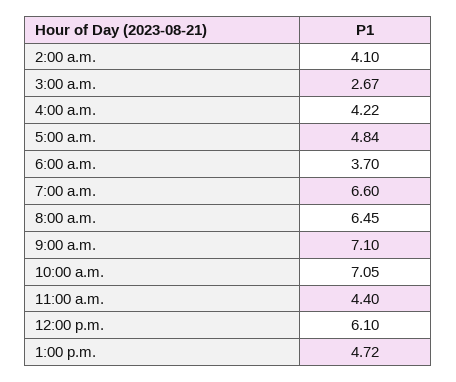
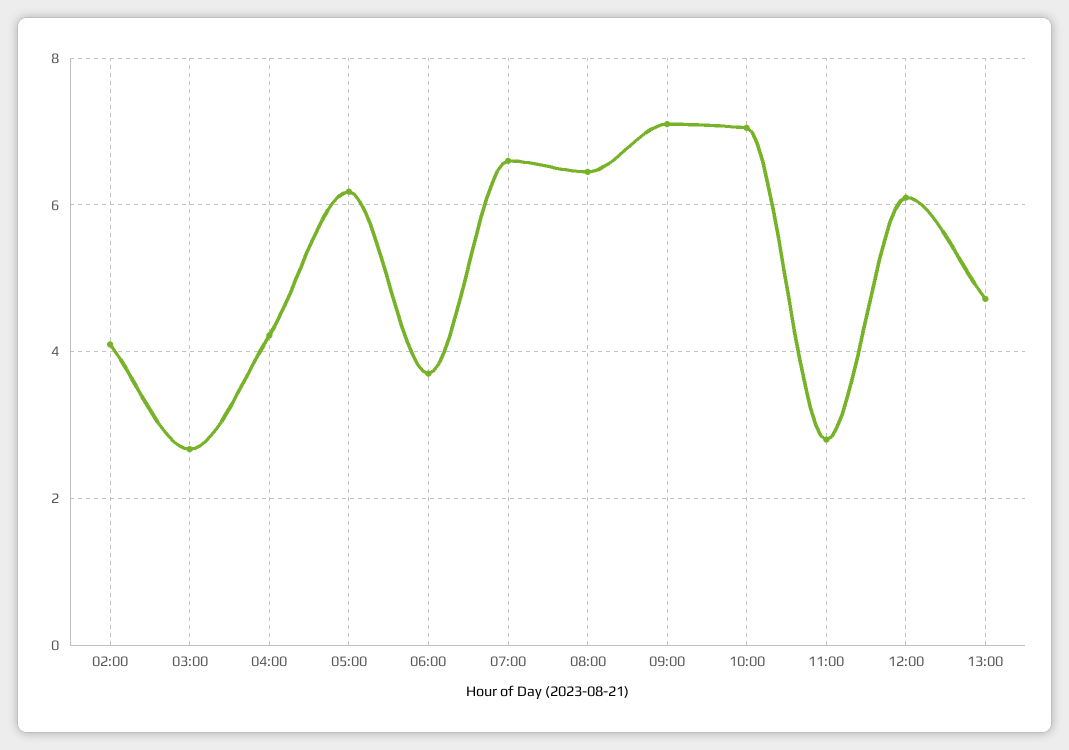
  {
    "2:00 a.m.": 4.1,
    "3:00 a.m.": 2.67,
    "4:00 a.m.": 4.22,
-   "5:00 a.m.": 4.84,
+   "5:00 a.m.": 6.2,
    "6:00 a.m.": 3.7,
    "7:00 a.m.": 6.6,
    "8:00 a.m.": 6.45,
    "9:00 a.m.": 7.1,
    "10:00 a.m.": 7.05,
-   "11:00 a.m.": 4.4,
+   "11:00 a.m.": 2.8,
    "12:00 p.m.": 6.1,
    "1:00 p.m.": 4.72
  }

